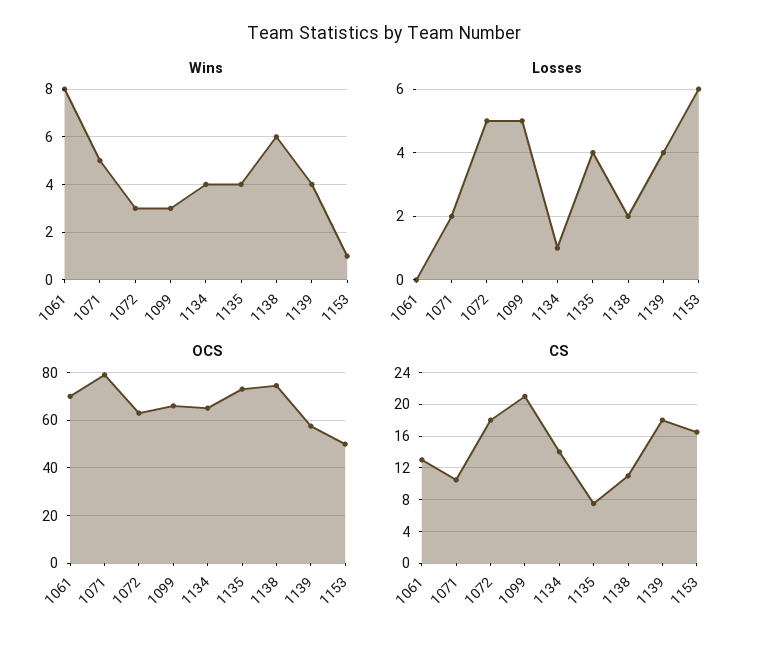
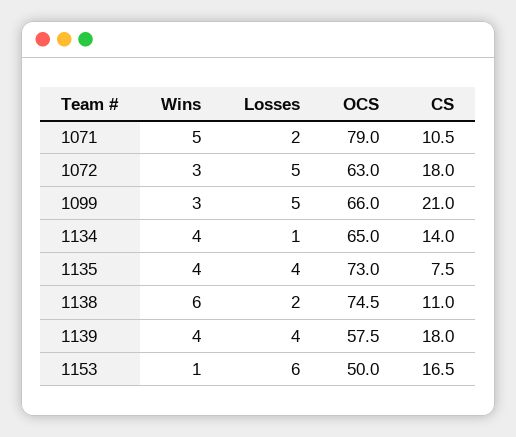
  {
    "Wins": {
-     "1061": 8,
      "1071": 5,
      "1072": 3,
      "1099": 3,
      "1134": 4,
      "1135": 4,
      "1138": 6,
      "1139": 4,
      "1153": 1
    },
    "Losses": {
-     "1061": 0,
      "1071": 2,
      "1072": 5,
      "1099": 5,
      "1134": 1,
      "1135": 4,
      "1138": 2,
      "1139": 4,
      "1153": 6
    },
    "OCS": {
-     "1061": 70,
      "1071": 79,
      "1072": 63,
      "1099": 66,
      "1134": 65,
      "1135": 73,
      "1138": 74.5,
      "1139": 57.5,
      "1153": 50
    },
    "CS": {
-     "1061": 13,
      "1071": 10.5,
      "1072": 18,
      "1099": 21,
      "1134": 14,
      "1135": 7.5,
      "1138": 11,
      "1139": 18,
      "1153": 16.5
    }
  }

